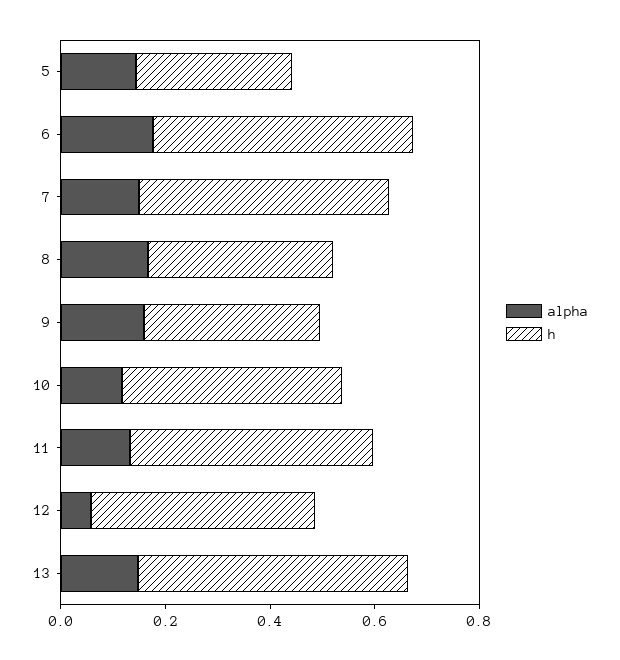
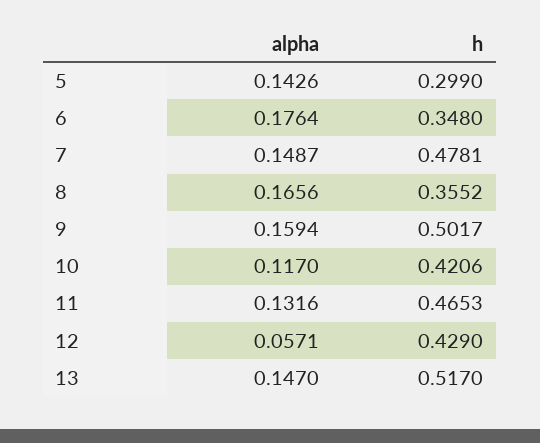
  {
    "alpha": {
      "5": 0.1426,
      "6": 0.1764,
      "7": 0.1487,
      "8": 0.1656,
      "9": 0.1594,
      "10": 0.117,
      "11": 0.1316,
      "12": 0.0571,
      "13": 0.147
    },
    "h": {
      "5": 0.299,
-     "6": 0.5,
+     "6": 0.348,
      "7": 0.4781,
      "8": 0.3552,
-     "9": 0.35,
+     "9": 0.5017,
      "10": 0.4206,
      "11": 0.4653,
      "12": 0.429,
      "13": 0.517
    }
  }

